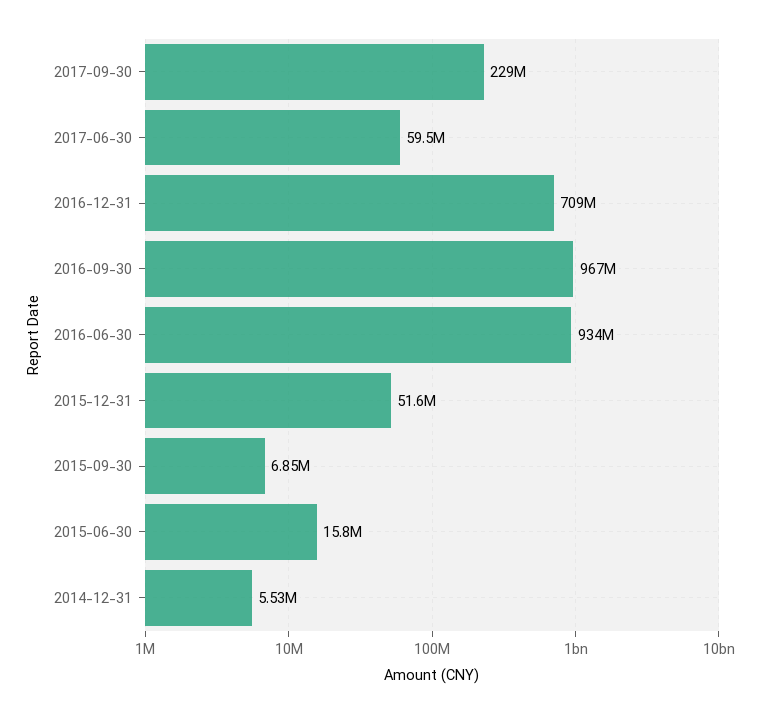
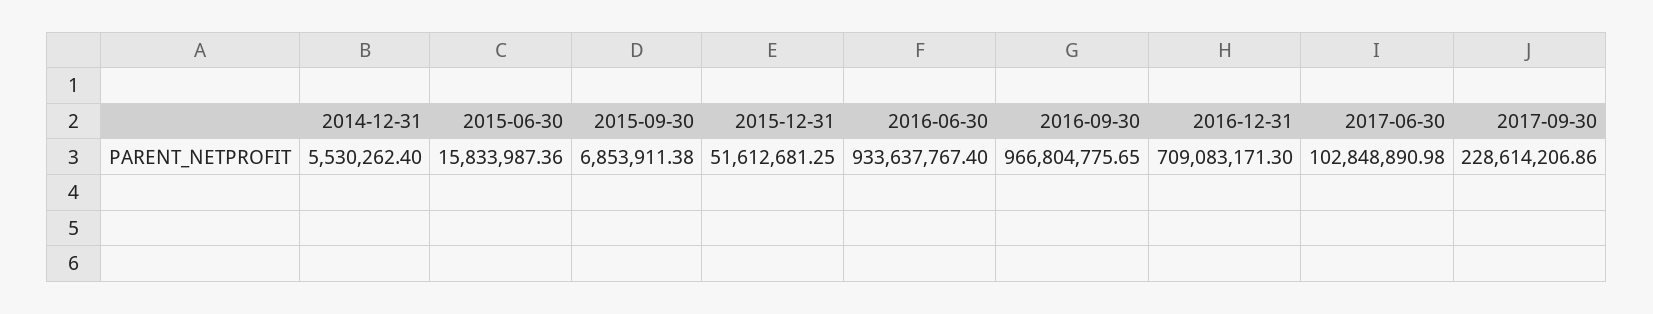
  {
    "2017-09-30": 228614206.86,
-   "2017-06-30": 59500000,
+   "2017-06-30": 102848890.98,
    "2016-12-31": 709083171.3,
    "2016-09-30": 966804775.65,
    "2016-06-30": 933637767.4,
    "2015-12-31": 51612681.25,
    "2015-09-30": 6853911.38,
    "2015-06-30": 15833987.36,
    "2014-12-31": 5530262.4
  }

